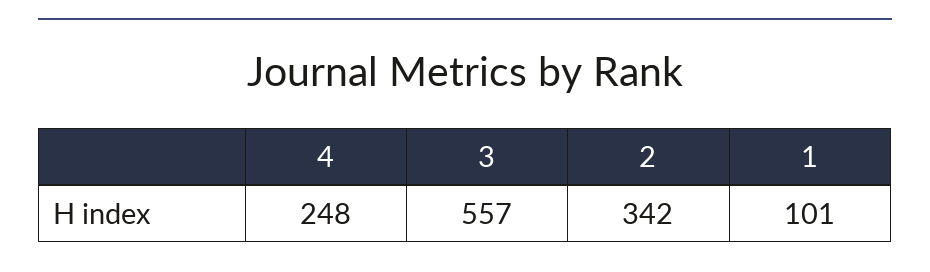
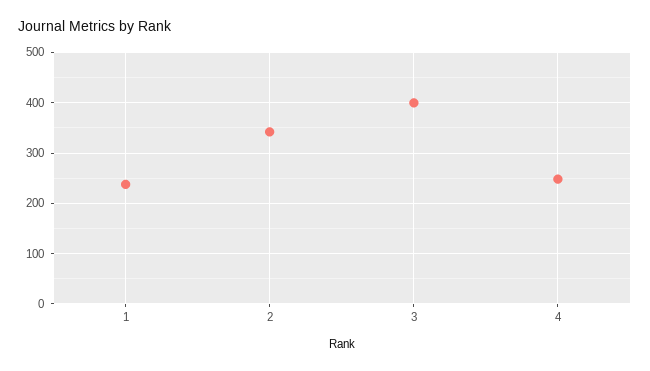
  {
    "4": 248,
-   "3": 557,
+   "3": 400,
    "2": 342,
-   "1": 101
+   "1": 240
  }

